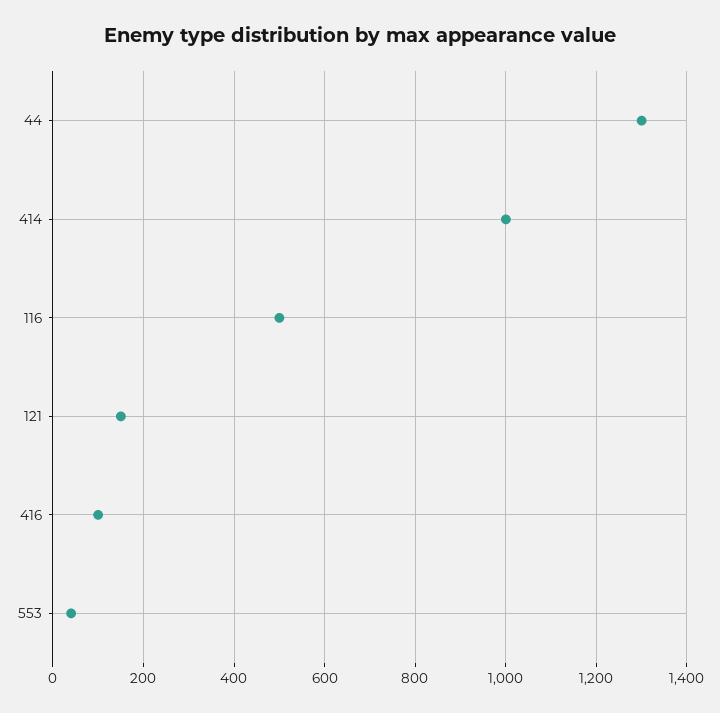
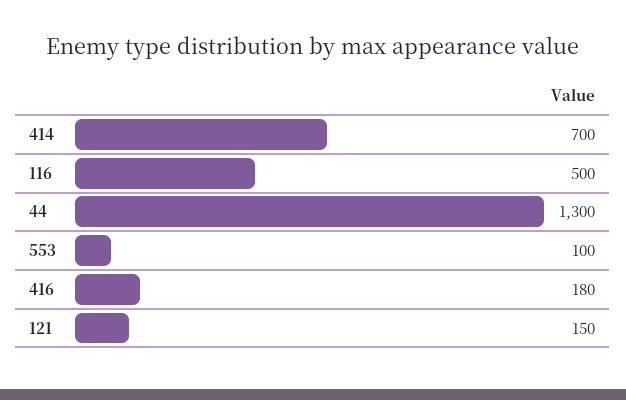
  {
    "44": 1300,
-   "414": 1000,
+   "414": 700,
    "116": 500,
    "121": 150,
-   "416": 100,
+   "416": 180,
-   "553": 40
+   "553": 100
  }

